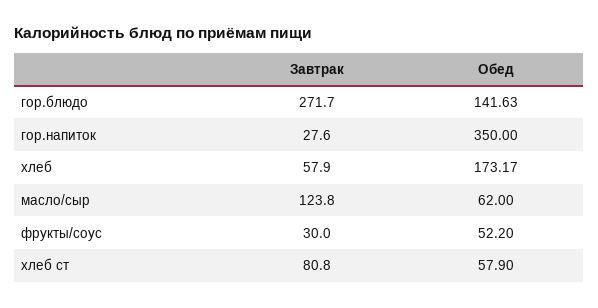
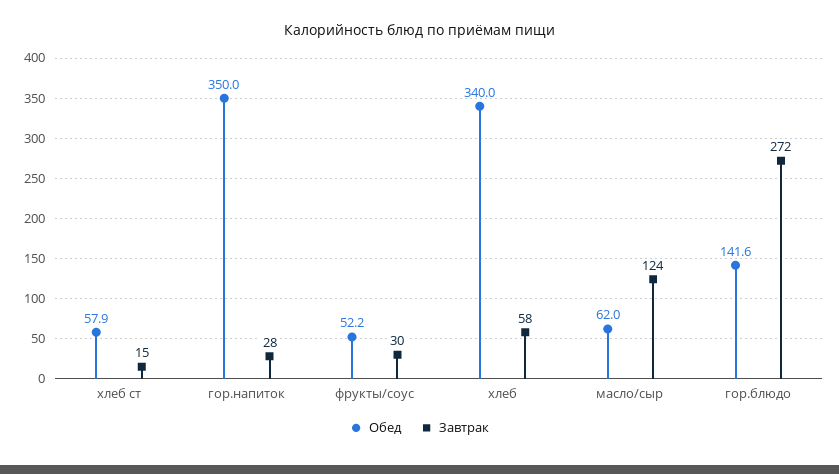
  {
    "Завтрак": {
      "гор.блюдо": 271.7,
      "гор.напиток": 27.6,
      "хлеб": 57.9,
      "масло/сыр": 123.8,
      "фрукты/соус": 30,
-     "хлеб ст": 80.8
+     "хлеб ст": 15
    },
    "Обед": {
      "гор.блюдо": 141.63,
      "гор.напиток": 350,
-     "хлеб": 173.17,
+     "хлеб": 340,
      "масло/сыр": 62,
      "фрукты/соус": 52.2,
      "хлеб ст": 57.9
    }
  }

